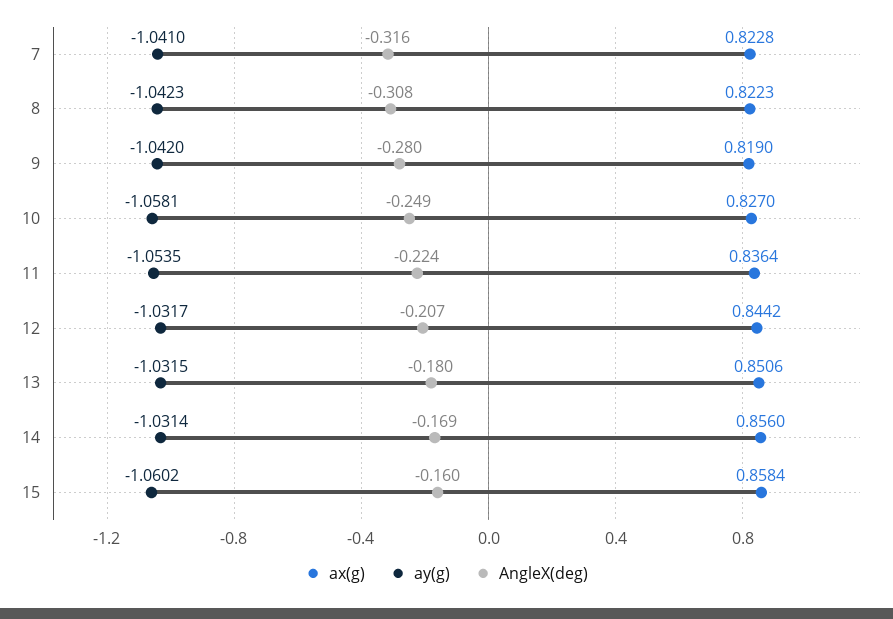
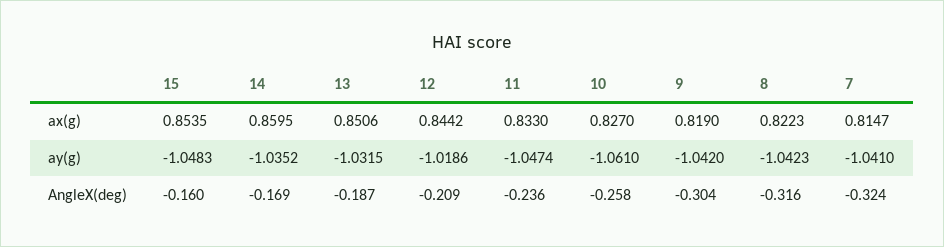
  {
    "ax(g)": {
-     "7": 0.8228,
+     "7": 0.8147,
      "8": 0.8223,
      "9": 0.819,
      "10": 0.827,
-     "11": 0.8364,
+     "11": 0.833,
      "12": 0.8442,
      "13": 0.8506,
-     "14": 0.856,
+     "14": 0.8595,
-     "15": 0.8584
+     "15": 0.8535
    },
    "ay(g)": {
      "7": -1.041,
      "8": -1.0423,
      "9": -1.042,
-     "10": -1.0581,
+     "10": -1.061,
-     "11": -1.0535,
+     "11": -1.0474,
-     "12": -1.0317,
+     "12": -1.0186,
      "13": -1.0315,
-     "14": -1.0314,
+     "14": -1.0352,
-     "15": -1.0602
+     "15": -1.0483
    },
    "AngleX(deg)": {
-     "7": -0.316,
+     "7": -0.324,
-     "8": -0.308,
+     "8": -0.316,
-     "9": -0.28,
+     "9": -0.304,
-     "10": -0.249,
+     "10": -0.258,
-     "11": -0.224,
+     "11": -0.236,
-     "12": -0.207,
+     "12": -0.209,
-     "13": -0.18,
+     "13": -0.187,
      "14": -0.169,
      "15": -0.16
    }
  }

